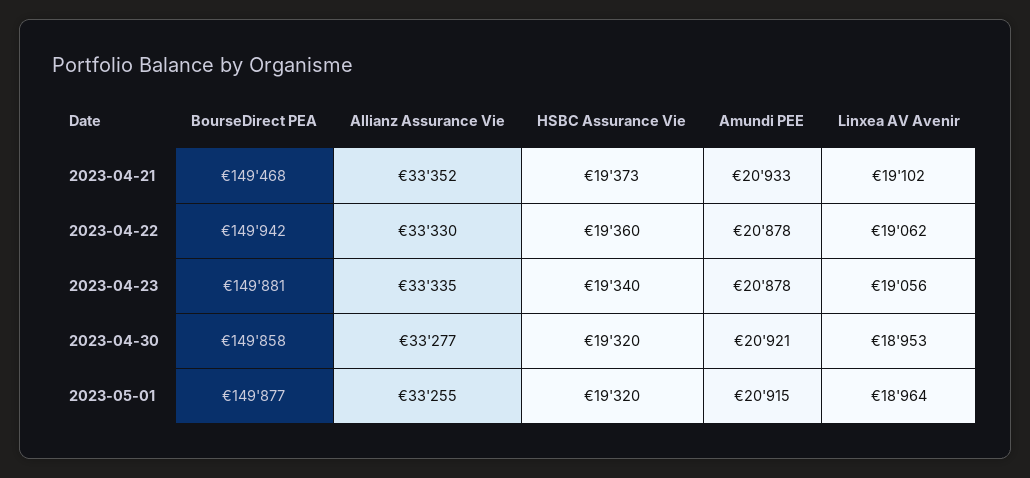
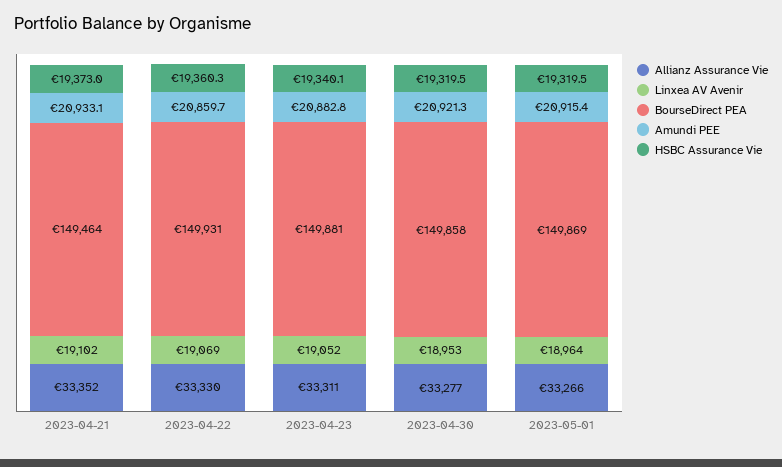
  {
    "BourseDirect PEA": {
-     "2023-04-21": 149468,
+     "2023-04-21": 149464,
-     "2023-04-22": 149942,
+     "2023-04-22": 149931,
      "2023-04-23": 149881,
      "2023-04-30": 149858,
-     "2023-05-01": 149877
+     "2023-05-01": 149869
    },
    "Allianz Assurance Vie": {
      "2023-04-21": 33352,
      "2023-04-22": 33330,
-     "2023-04-23": 33335,
+     "2023-04-23": 33311,
      "2023-04-30": 33277,
-     "2023-05-01": 33255
+     "2023-05-01": 33266
    },
    "HSBC Assurance Vie": {
      "2023-04-21": 19373,
      "2023-04-22": 19360.3,
      "2023-04-23": 19340.1,
      "2023-04-30": 19319.5,
      "2023-05-01": 19319.5
    },
    "Amundi PEE": {
      "2023-04-21": 20933.1,
-     "2023-04-22": 20878,
+     "2023-04-22": 20859.7,
-     "2023-04-23": 20878,
+     "2023-04-23": 20882.8,
      "2023-04-30": 20921.3,
      "2023-05-01": 20915.4
    },
    "Linxea AV Avenir": {
      "2023-04-21": 19102,
-     "2023-04-22": 19062,
+     "2023-04-22": 19069,
-     "2023-04-23": 19056,
+     "2023-04-23": 19052,
      "2023-04-30": 18953,
      "2023-05-01": 18964
    }
  }

